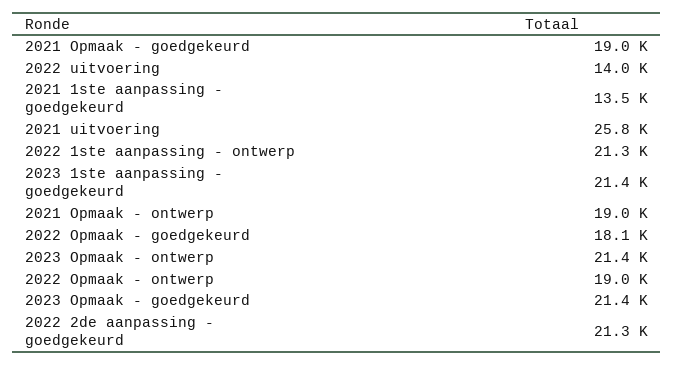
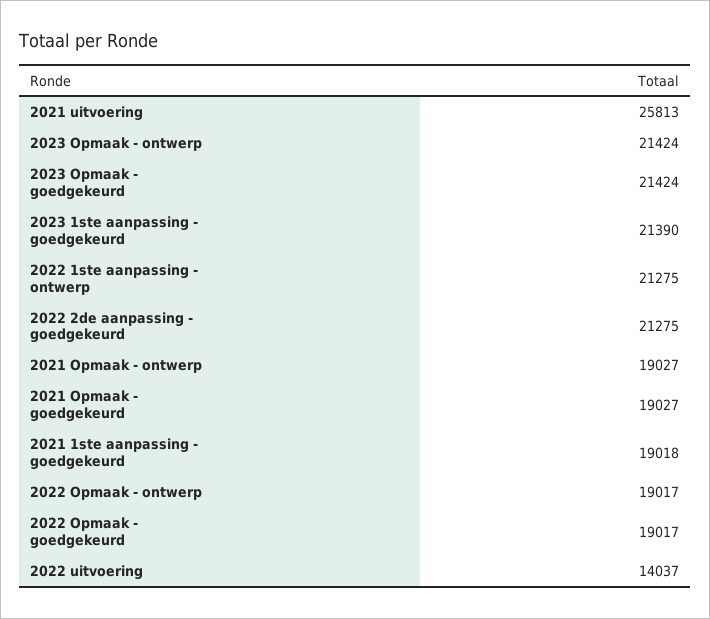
  {
    "2021 Opmaak - goedgekeurd": 19027,
    "2022 uitvoering": 14037,
-   "2021 1ste aanpassing - goedgekeurd": 13500,
+   "2021 1ste aanpassing - goedgekeurd": 19018,
    "2021 uitvoering": 25813,
    "2022 1ste aanpassing - ontwerp": 21275,
    "2023 1ste aanpassing - goedgekeurd": 21390,
    "2021 Opmaak - ontwerp": 19027,
-   "2022 Opmaak - goedgekeurd": 18100,
+   "2022 Opmaak - goedgekeurd": 19017,
    "2023 Opmaak - ontwerp": 21424,
    "2022 Opmaak - ontwerp": 19017,
    "2023 Opmaak - goedgekeurd": 21424,
    "2022 2de aanpassing - goedgekeurd": 21275
  }

